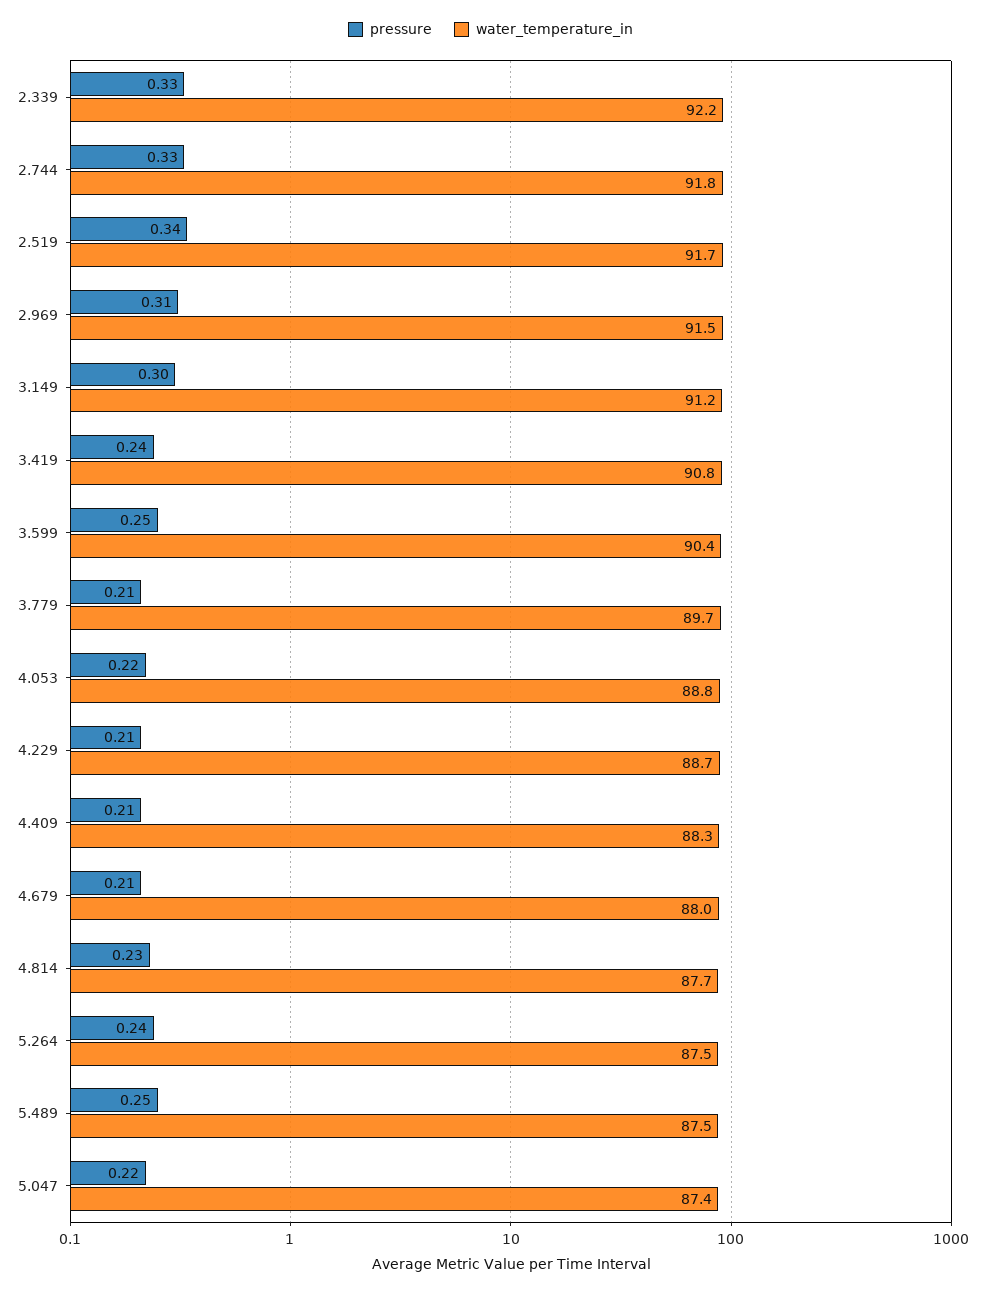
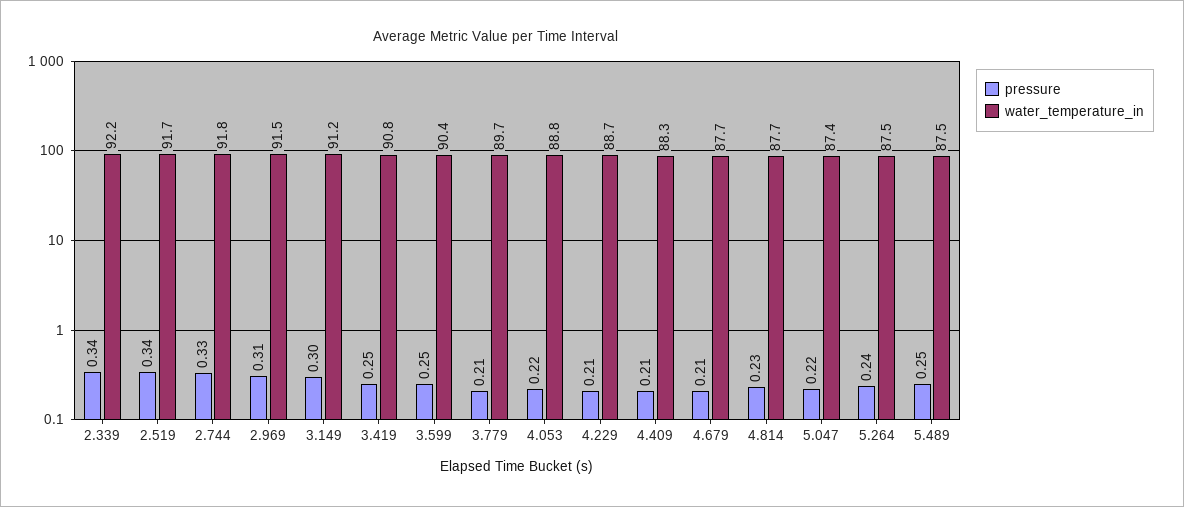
  {
    "pressure": {
-     "2.339": 0.33,
+     "2.339": 0.34,
      "2.744": 0.33,
      "2.519": 0.34,
      "2.969": 0.31,
      "3.149": 0.3,
-     "3.419": 0.24,
+     "3.419": 0.25,
      "3.599": 0.25,
      "3.779": 0.21,
      "4.053": 0.22,
      "4.229": 0.21,
      "4.409": 0.21,
      "4.679": 0.21,
      "4.814": 0.23,
      "5.264": 0.24,
      "5.489": 0.25,
      "5.047": 0.22
    },
    "water_temperature_in": {
      "2.339": 92.2,
      "2.744": 91.8,
      "2.519": 91.7,
      "2.969": 91.5,
      "3.149": 91.2,
      "3.419": 90.8,
      "3.599": 90.4,
      "3.779": 89.7,
      "4.053": 88.8,
      "4.229": 88.7,
      "4.409": 88.3,
-     "4.679": 88,
+     "4.679": 87.7,
      "4.814": 87.7,
      "5.264": 87.5,
      "5.489": 87.5,
      "5.047": 87.4
    }
  }

